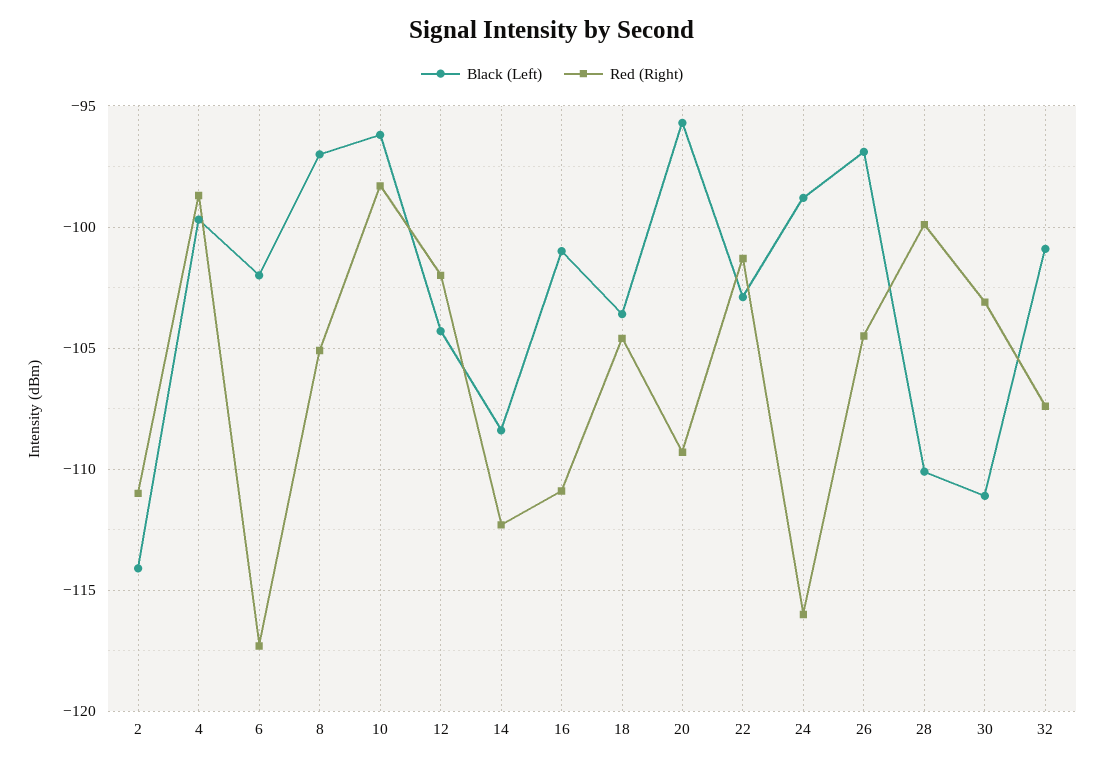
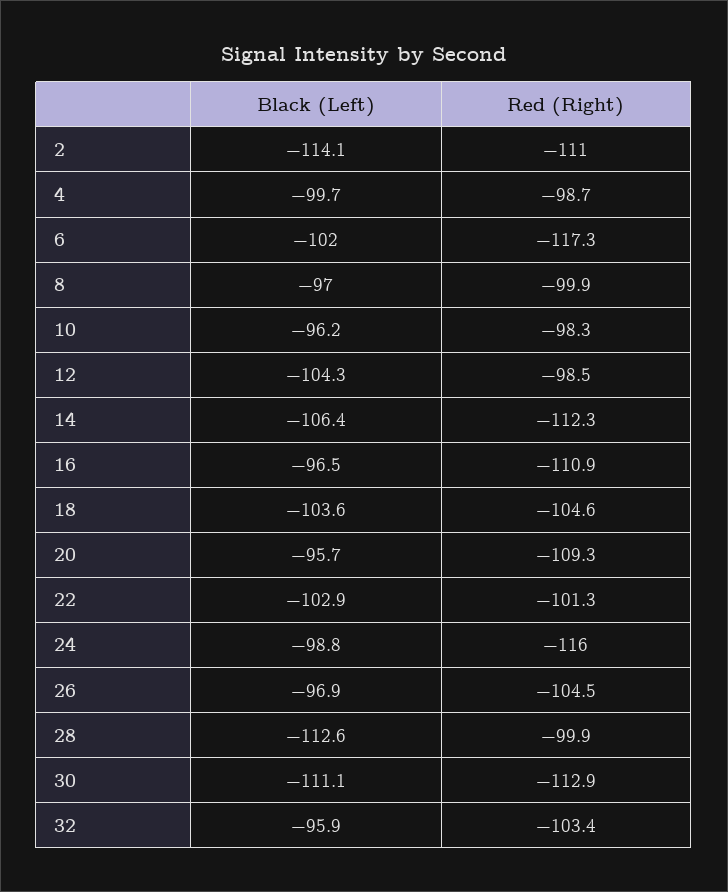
  {
    "Black (Left)": {
      "2": -114.1,
      "4": -99.7,
      "6": -102,
      "8": -97,
      "10": -96.2,
      "12": -104.3,
-     "14": -108.5,
+     "14": -106.4,
-     "16": -101,
+     "16": -96.5,
      "18": -103.6,
      "20": -95.7,
      "22": -102.9,
      "24": -98.8,
      "26": -96.9,
-     "28": -110,
+     "28": -112.6,
      "30": -111.1,
-     "32": -101
+     "32": -95.9
    },
    "Red (Right)": {
      "2": -111,
      "4": -98.7,
      "6": -117.3,
-     "8": -105,
+     "8": -99.9,
      "10": -98.3,
-     "12": -102,
+     "12": -98.5,
      "14": -112.3,
      "16": -110.9,
      "18": -104.6,
      "20": -109.3,
      "22": -101.3,
      "24": -116,
      "26": -104.5,
      "28": -99.9,
-     "30": -103,
+     "30": -112.9,
-     "32": -107.5
+     "32": -103.4
    }
  }

